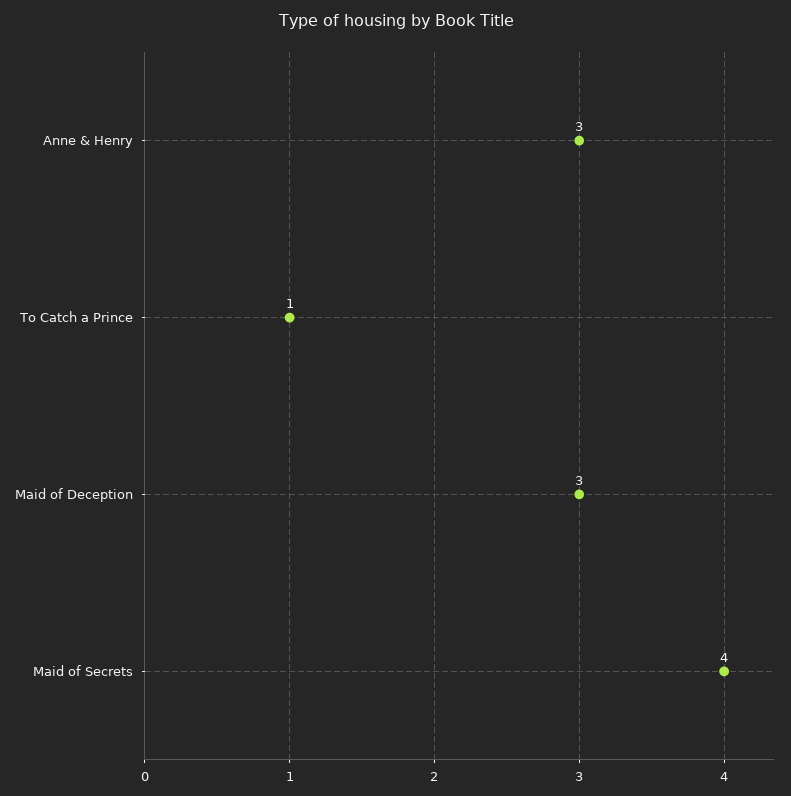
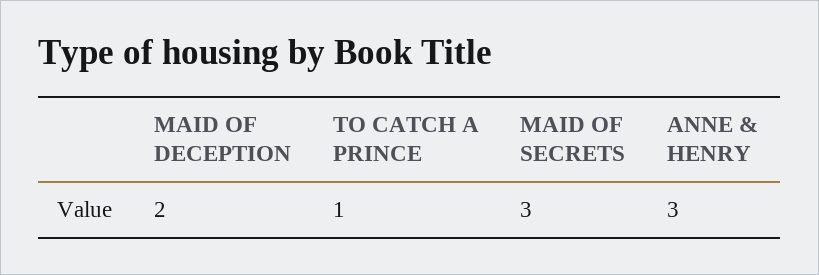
  {
    "Anne & Henry": 3,
    "To Catch a Prince": 1,
-   "Maid of Deception": 3,
+   "Maid of Deception": 2,
-   "Maid of Secrets": 4
+   "Maid of Secrets": 3
  }

